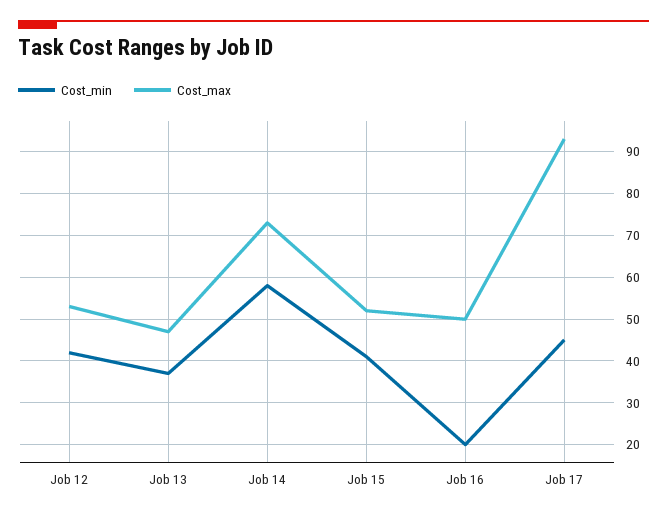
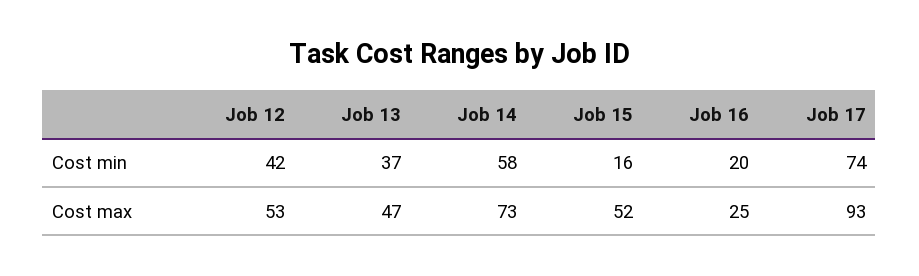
  {
    "Cost_min": {
      "Job 12": 42,
      "Job 13": 37,
      "Job 14": 58,
-     "Job 15": 40,
+     "Job 15": 16,
      "Job 16": 20,
-     "Job 17": 45
+     "Job 17": 74
    },
    "Cost_max": {
      "Job 12": 53,
      "Job 13": 47,
      "Job 14": 73,
      "Job 15": 52,
-     "Job 16": 50,
+     "Job 16": 25,
      "Job 17": 93
    }
  }

